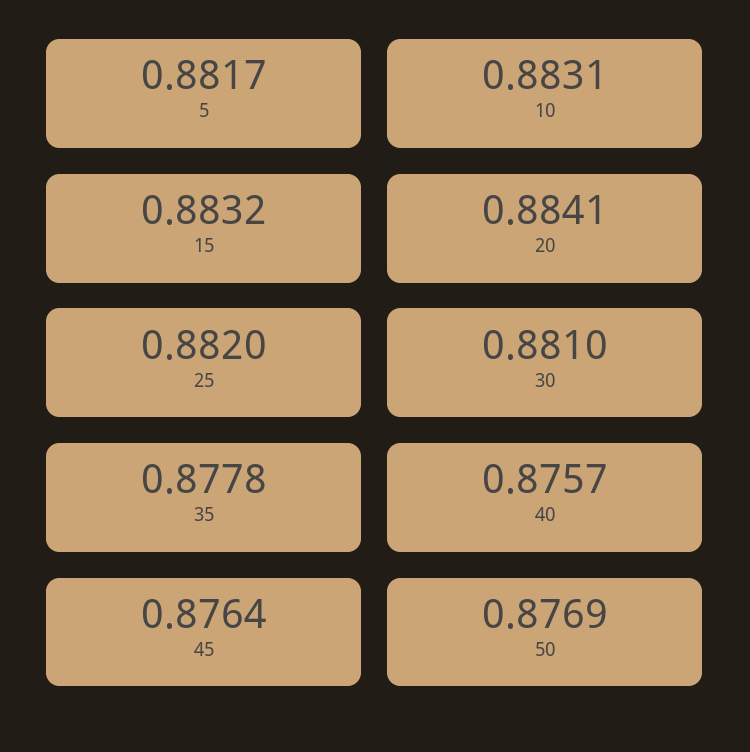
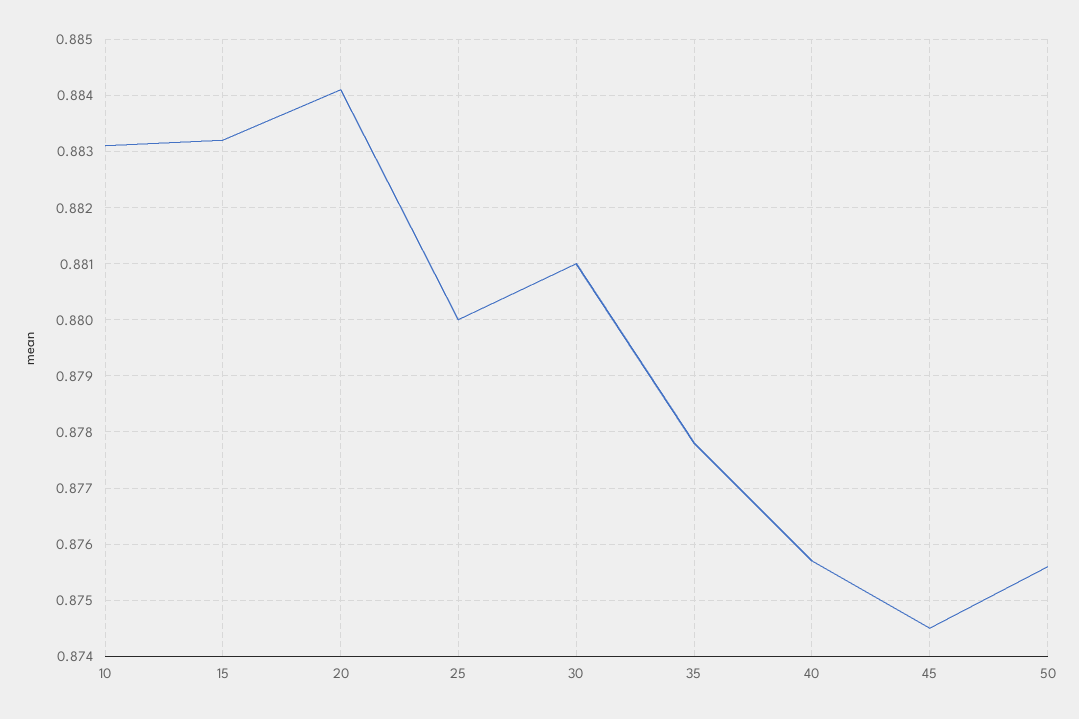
  {
-   "5": 0.8817,
    "10": 0.8831,
    "15": 0.8832,
    "20": 0.8841,
-   "25": 0.882,
+   "25": 0.88,
    "30": 0.881,
    "35": 0.8778,
    "40": 0.8757,
-   "45": 0.8764,
+   "45": 0.8745,
-   "50": 0.8769
+   "50": 0.8755
  }

